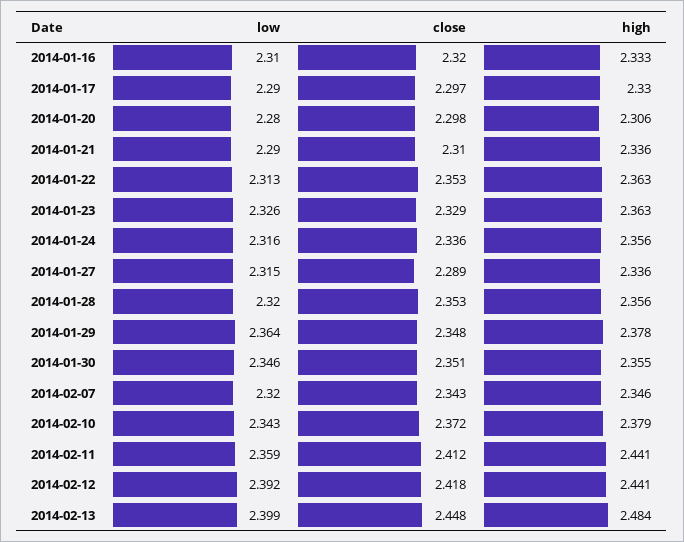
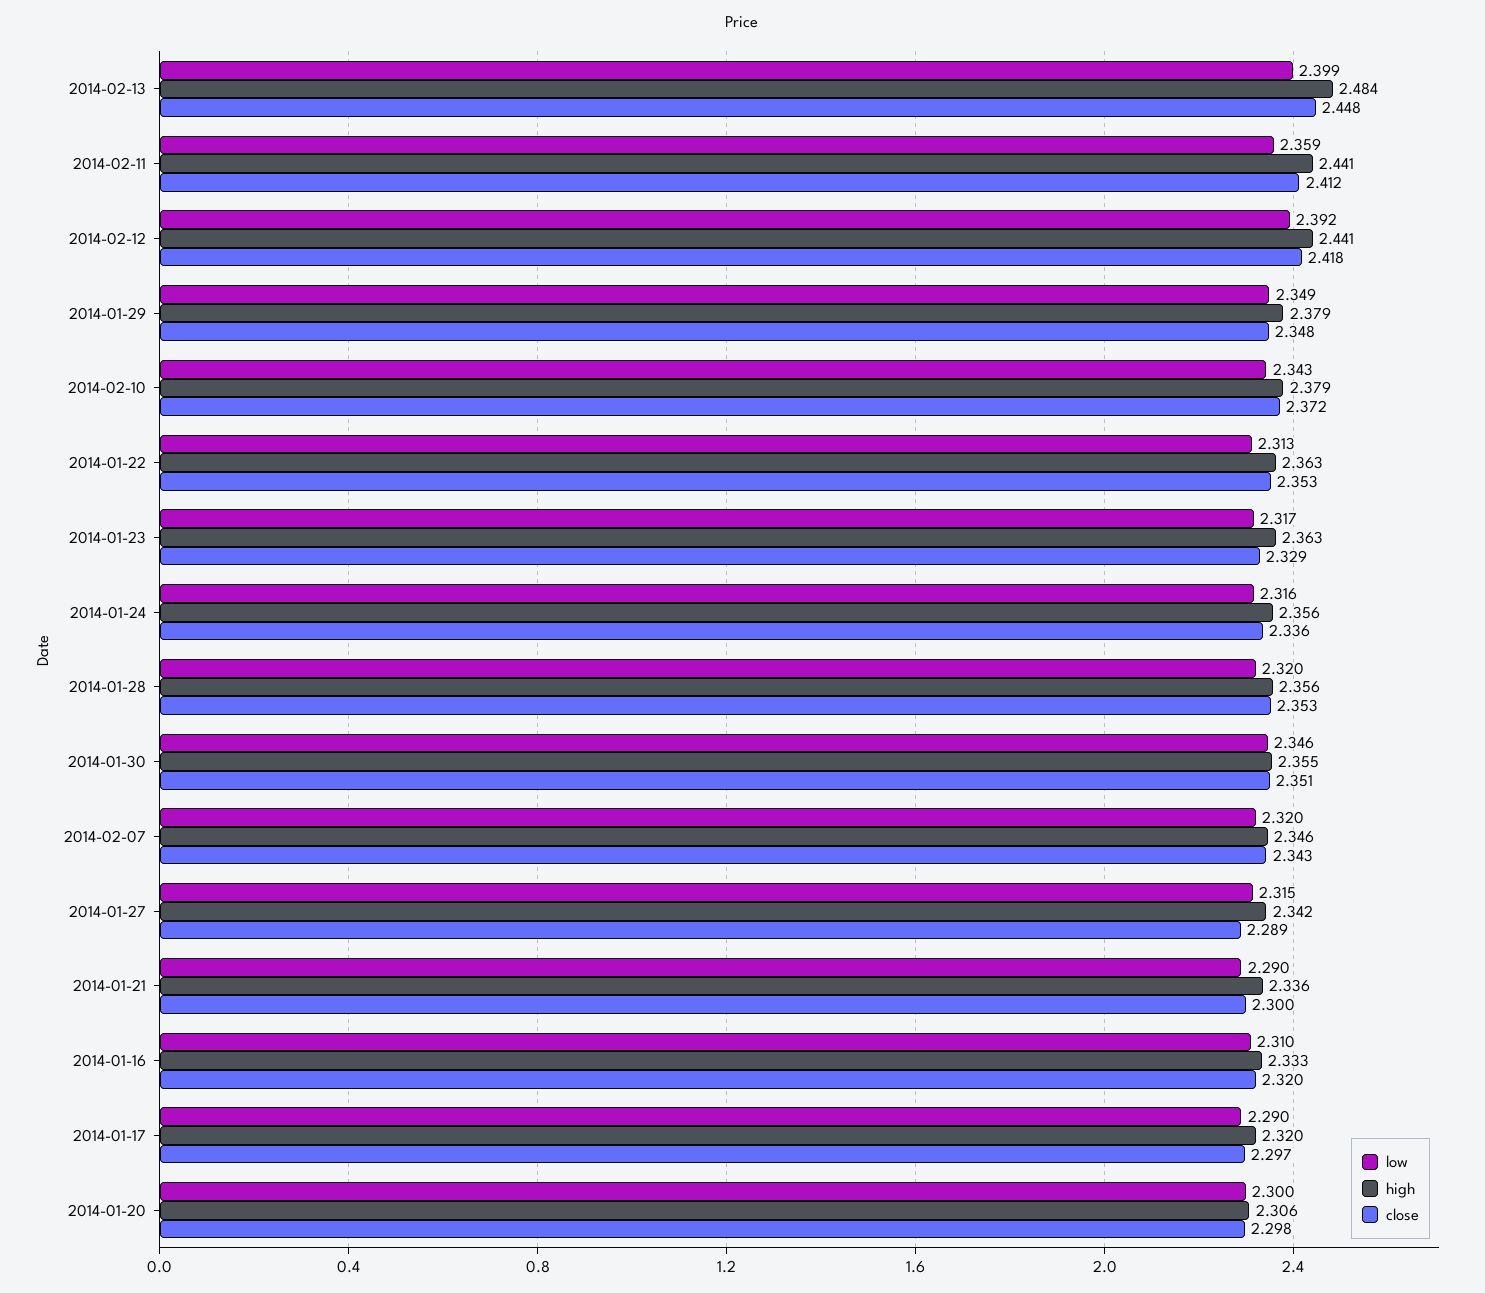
  {
    "low": {
      "2014-01-16": 2.31,
      "2014-01-17": 2.29,
-     "2014-01-20": 2.28,
+     "2014-01-20": 2.3,
      "2014-01-21": 2.29,
      "2014-01-22": 2.313,
-     "2014-01-23": 2.326,
+     "2014-01-23": 2.317,
      "2014-01-24": 2.316,
      "2014-01-27": 2.315,
      "2014-01-28": 2.32,
-     "2014-01-29": 2.364,
+     "2014-01-29": 2.349,
      "2014-01-30": 2.346,
      "2014-02-07": 2.32,
      "2014-02-10": 2.343,
      "2014-02-11": 2.359,
      "2014-02-12": 2.392,
      "2014-02-13": 2.399
    },
    "close": {
      "2014-01-16": 2.32,
      "2014-01-17": 2.297,
      "2014-01-20": 2.298,
-     "2014-01-21": 2.31,
+     "2014-01-21": 2.3,
      "2014-01-22": 2.353,
      "2014-01-23": 2.329,
      "2014-01-24": 2.336,
      "2014-01-27": 2.289,
      "2014-01-28": 2.353,
      "2014-01-29": 2.348,
      "2014-01-30": 2.351,
      "2014-02-07": 2.343,
      "2014-02-10": 2.372,
      "2014-02-11": 2.412,
      "2014-02-12": 2.418,
      "2014-02-13": 2.448
    },
    "high": {
      "2014-01-16": 2.333,
-     "2014-01-17": 2.33,
+     "2014-01-17": 2.32,
      "2014-01-20": 2.306,
      "2014-01-21": 2.336,
      "2014-01-22": 2.363,
      "2014-01-23": 2.363,
      "2014-01-24": 2.356,
-     "2014-01-27": 2.336,
+     "2014-01-27": 2.342,
      "2014-01-28": 2.356,
-     "2014-01-29": 2.378,
+     "2014-01-29": 2.379,
      "2014-01-30": 2.355,
      "2014-02-07": 2.346,
      "2014-02-10": 2.379,
      "2014-02-11": 2.441,
      "2014-02-12": 2.441,
      "2014-02-13": 2.484
    }
  }

